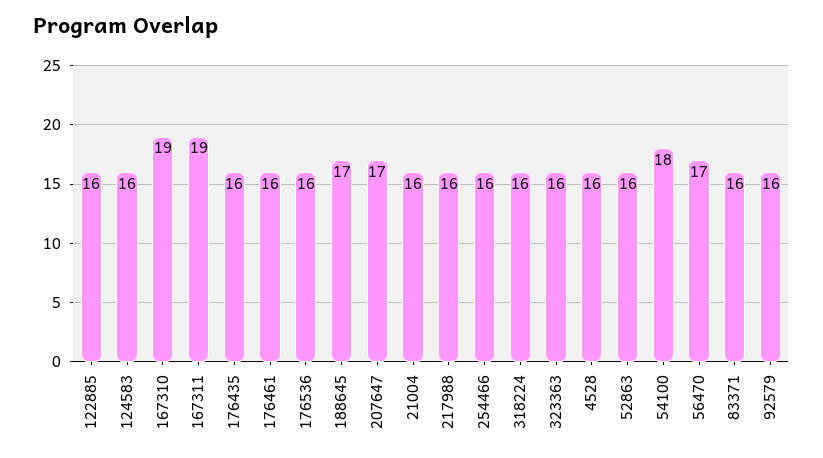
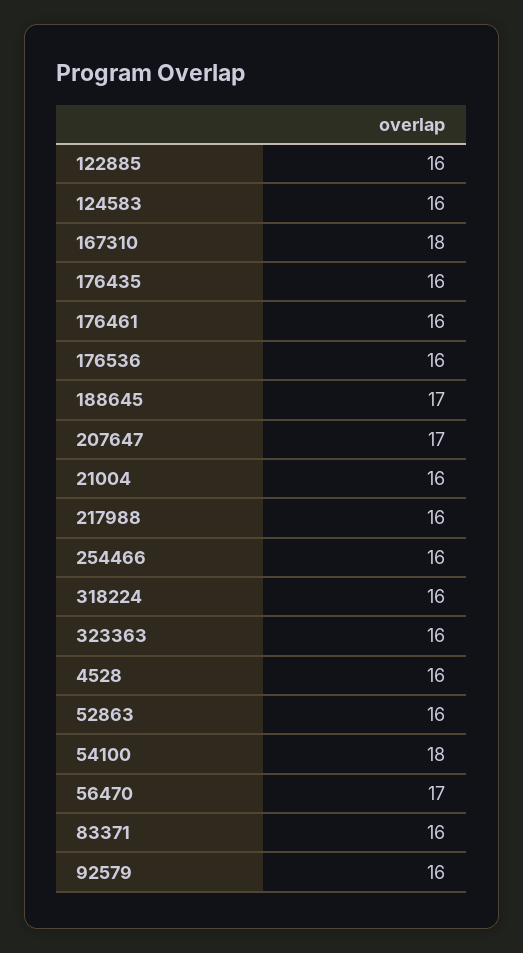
  {
    "122885": 16,
    "124583": 16,
-   "167310": 19,
+   "167310": 18,
-   "167311": 19,
    "176435": 16,
    "176461": 16,
    "176536": 16,
    "188645": 17,
    "207647": 17,
    "21004": 16,
    "217988": 16,
    "254466": 16,
    "318224": 16,
    "323363": 16,
    "4528": 16,
    "52863": 16,
    "54100": 18,
    "56470": 17,
    "83371": 16,
    "92579": 16
  }

